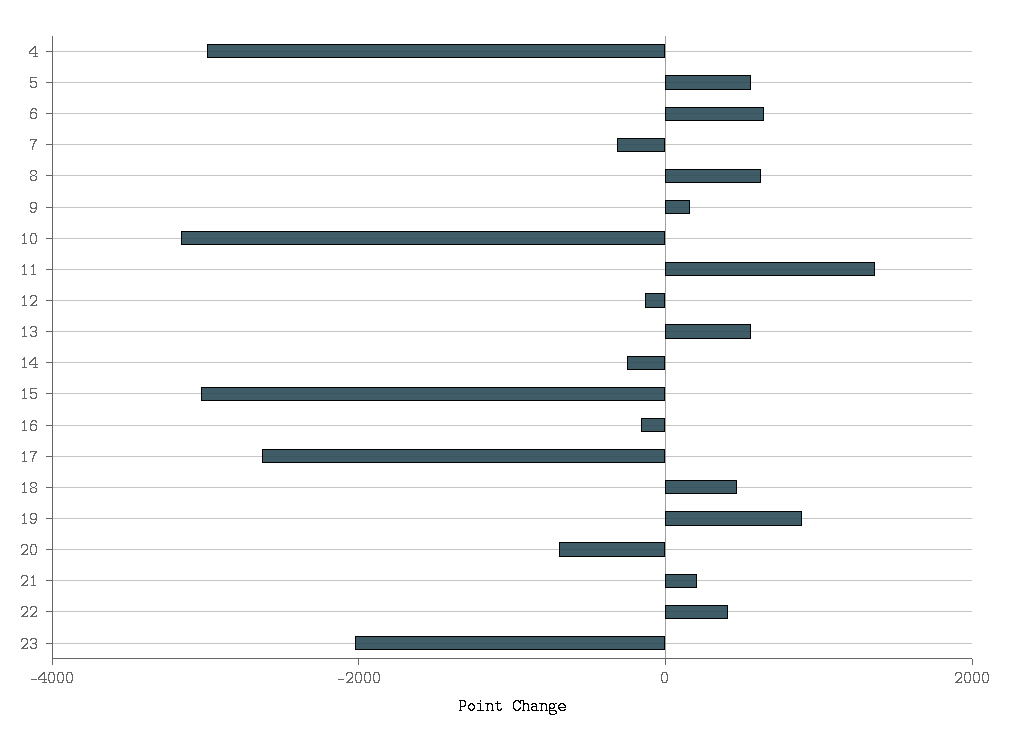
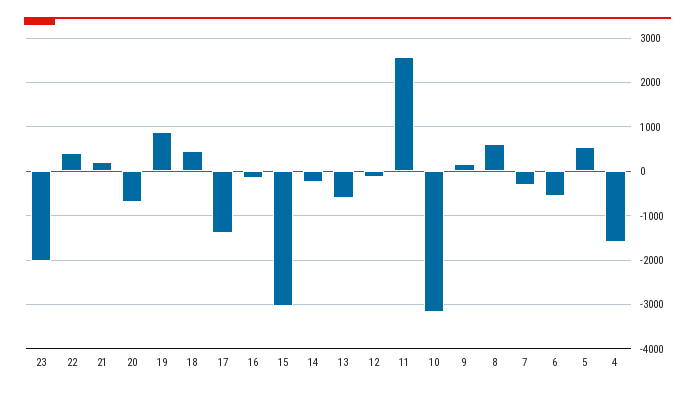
  {
-   "4": -3000,
+   "4": -1600,
    "5": 600,
-   "6": 500,
+   "6": -600,
    "7": -400,
    "8": 600,
    "9": 200,
    "10": -3200,
-   "11": 1500,
+   "11": 2600,
    "12": -200,
-   "13": 500,
+   "13": -600,
    "14": -200,
    "15": -3000,
    "16": -200,
-   "17": -2500,
+   "17": -1400,
    "18": 400,
    "19": 800,
    "20": -600,
    "21": 200,
    "22": 400,
    "23": -2000
  }

